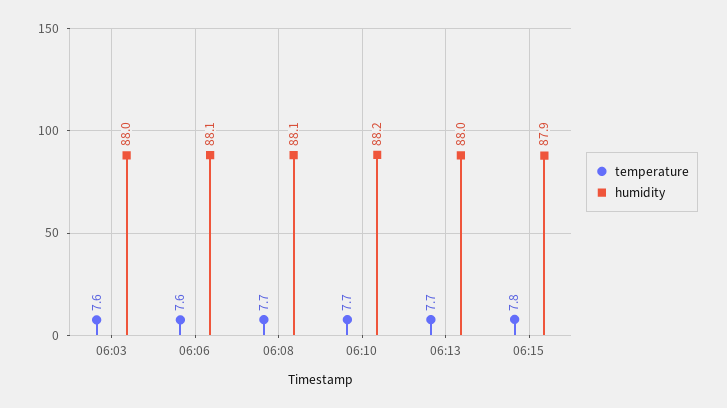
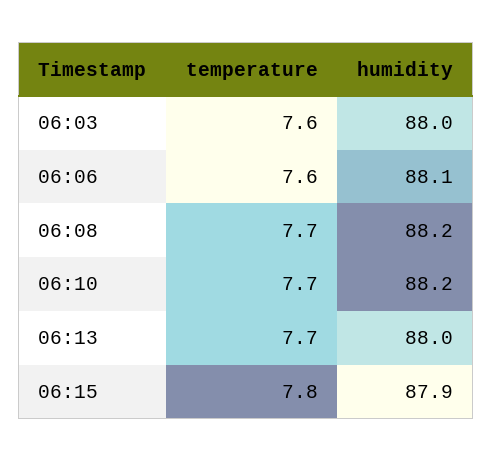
  {
    "temperature": {
      "06:03": 7.6,
      "06:06": 7.6,
      "06:08": 7.7,
      "06:10": 7.7,
      "06:13": 7.7,
      "06:15": 7.8
    },
    "humidity": {
      "06:03": 88,
      "06:06": 88.1,
-     "06:08": 88.1,
+     "06:08": 88.2,
      "06:10": 88.2,
      "06:13": 88,
      "06:15": 87.9
    }
  }

